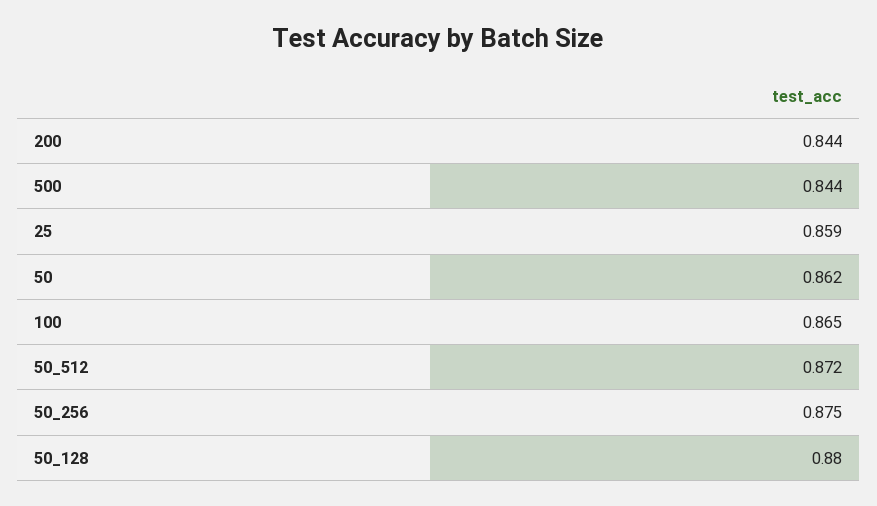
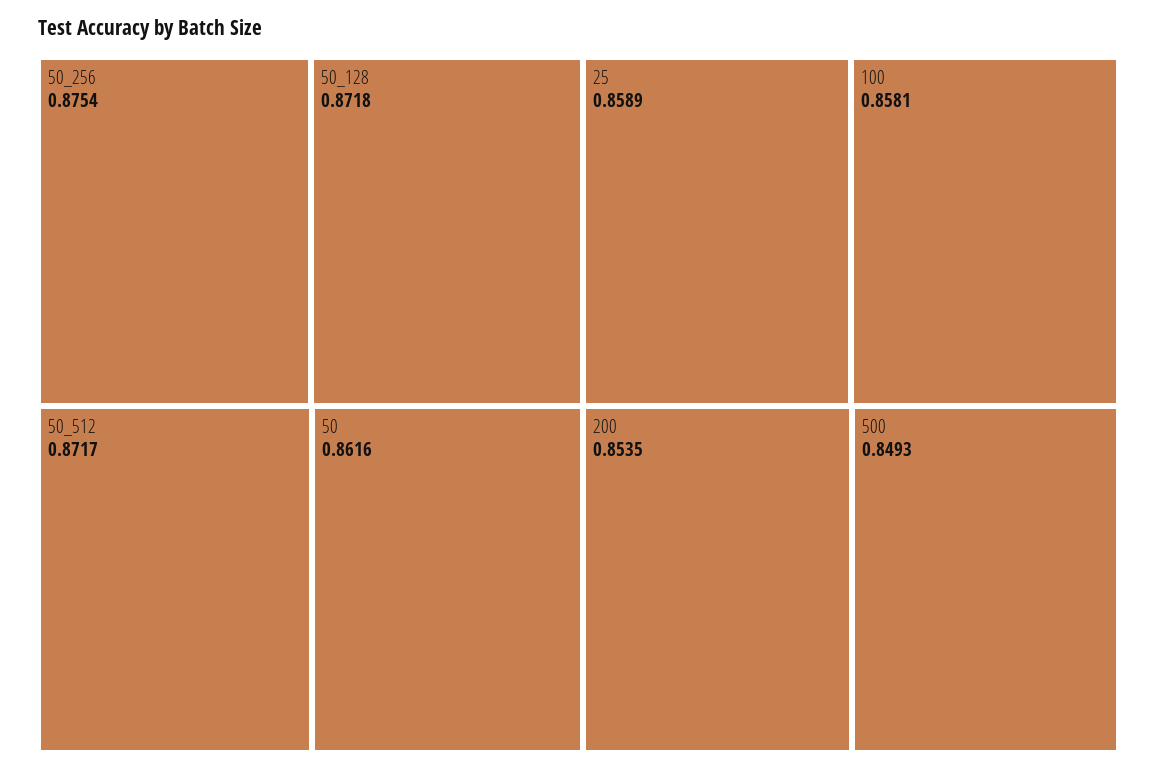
  {
-   "200": 0.844,
+   "200": 0.8535,
-   "500": 0.844,
+   "500": 0.8493,
    "25": 0.8589,
    "50": 0.8616,
-   "100": 0.865,
+   "100": 0.8581,
    "50_512": 0.8717,
    "50_256": 0.8754,
-   "50_128": 0.88
+   "50_128": 0.8718
  }

